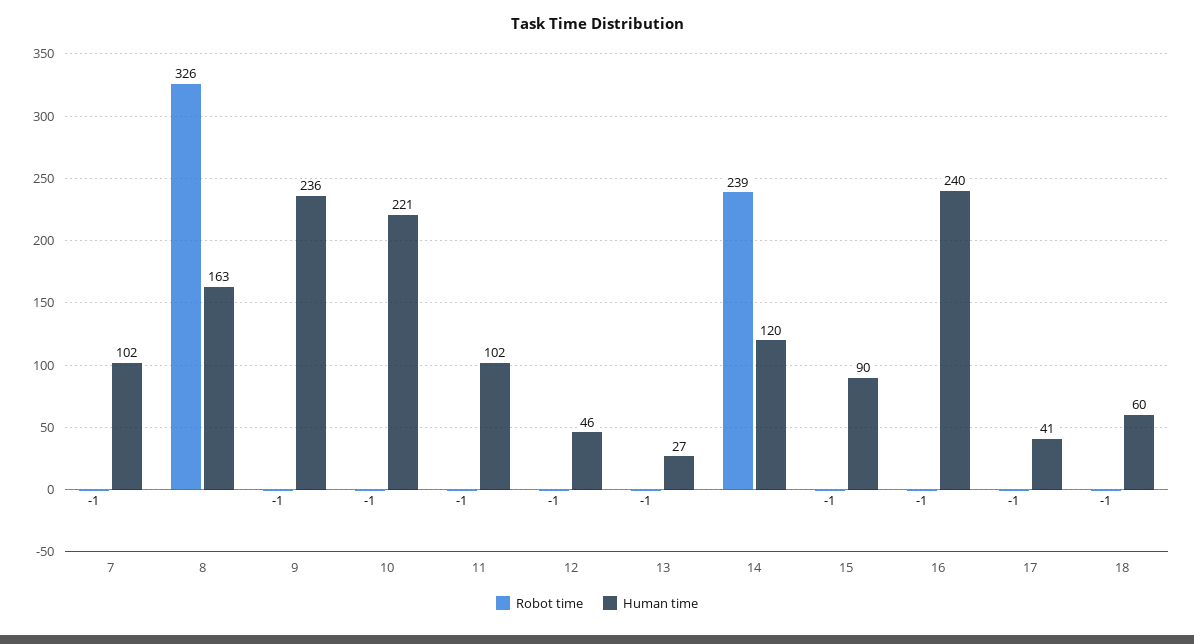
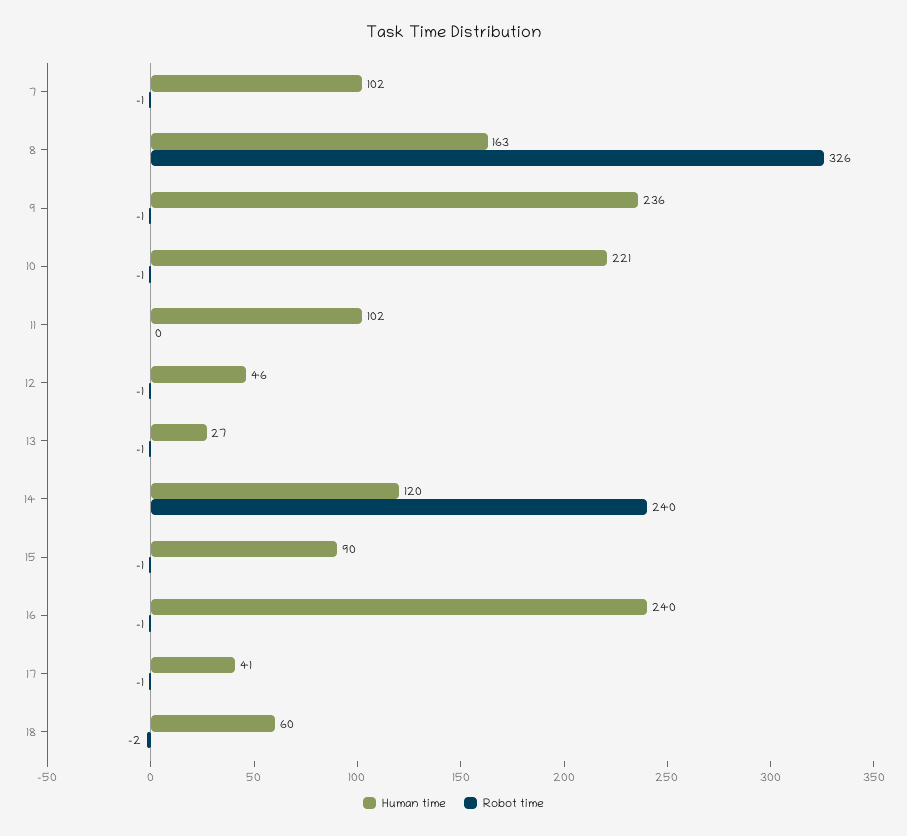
  {
    "Robot time": {
      "7": -1,
      "8": 326,
      "9": -1,
      "10": -1,
-     "11": -1,
+     "11": 0,
      "12": -1,
      "13": -1,
-     "14": 239,
+     "14": 240,
      "15": -1,
      "16": -1,
      "17": -1,
-     "18": -1
+     "18": -2
    },
    "Human time": {
      "7": 102,
      "8": 163,
      "9": 236,
      "10": 221,
      "11": 102,
      "12": 46,
      "13": 27,
      "14": 120,
      "15": 90,
      "16": 240,
      "17": 41,
      "18": 60
    }
  }

